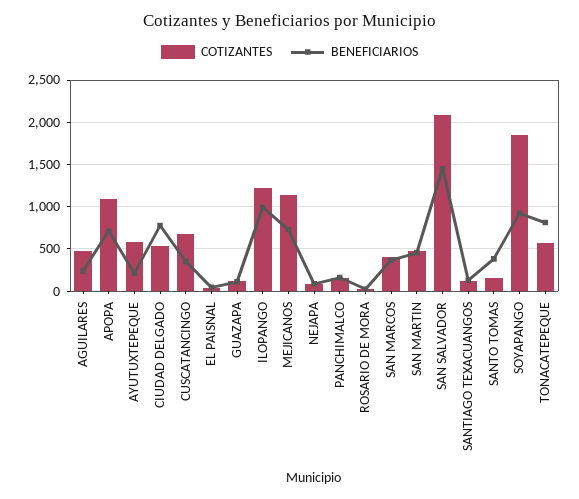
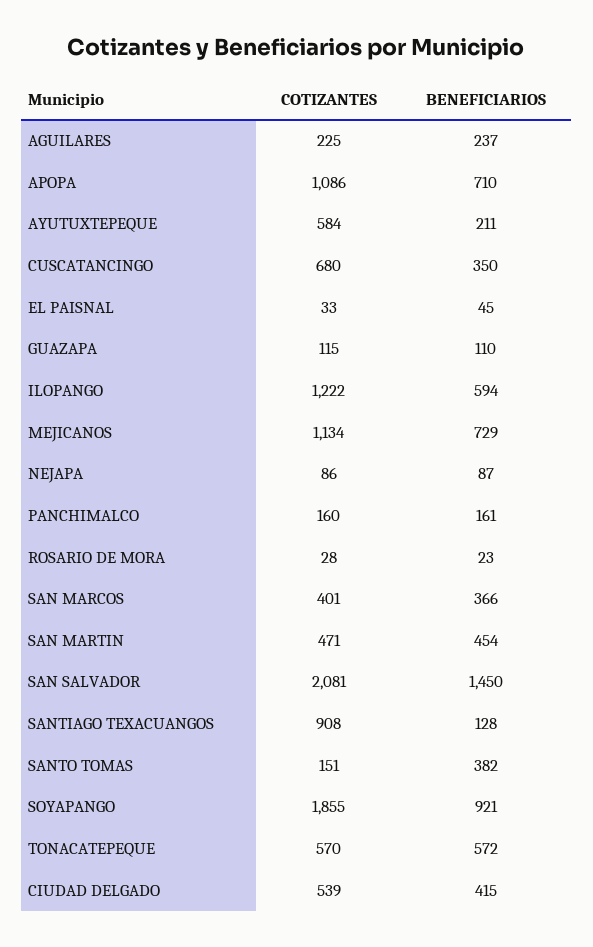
  {
    "COTIZANTES": {
-     "AGUILARES": 500,
+     "AGUILARES": 225,
      "APOPA": 1086,
      "AYUTUXTEPEQUE": 584,
      "CIUDAD DELGADO": 539,
      "CUSCATANCINGO": 680,
      "EL PAISNAL": 33,
      "GUAZAPA": 115,
      "ILOPANGO": 1222,
      "MEJICANOS": 1134,
      "NEJAPA": 86,
      "PANCHIMALCO": 160,
      "ROSARIO DE MORA": 28,
      "SAN MARCOS": 401,
      "SAN MARTIN": 471,
      "SAN SALVADOR": 2081,
-     "SANTIAGO TEXACUANGOS": 100,
+     "SANTIAGO TEXACUANGOS": 908,
      "SANTO TOMAS": 151,
      "SOYAPANGO": 1855,
      "TONACATEPEQUE": 570
    },
    "BENEFICIARIOS": {
      "AGUILARES": 237,
      "APOPA": 710,
      "AYUTUXTEPEQUE": 211,
-     "CIUDAD DELGADO": 800,
+     "CIUDAD DELGADO": 415,
      "CUSCATANCINGO": 350,
      "EL PAISNAL": 45,
      "GUAZAPA": 110,
-     "ILOPANGO": 1000,
+     "ILOPANGO": 594,
      "MEJICANOS": 729,
      "NEJAPA": 87,
      "PANCHIMALCO": 161,
      "ROSARIO DE MORA": 23,
      "SAN MARCOS": 366,
      "SAN MARTIN": 454,
      "SAN SALVADOR": 1450,
      "SANTIAGO TEXACUANGOS": 128,
      "SANTO TOMAS": 382,
      "SOYAPANGO": 921,
-     "TONACATEPEQUE": 800
+     "TONACATEPEQUE": 572
    }
  }

